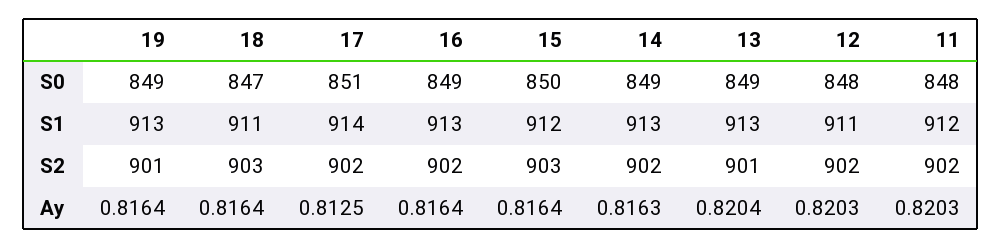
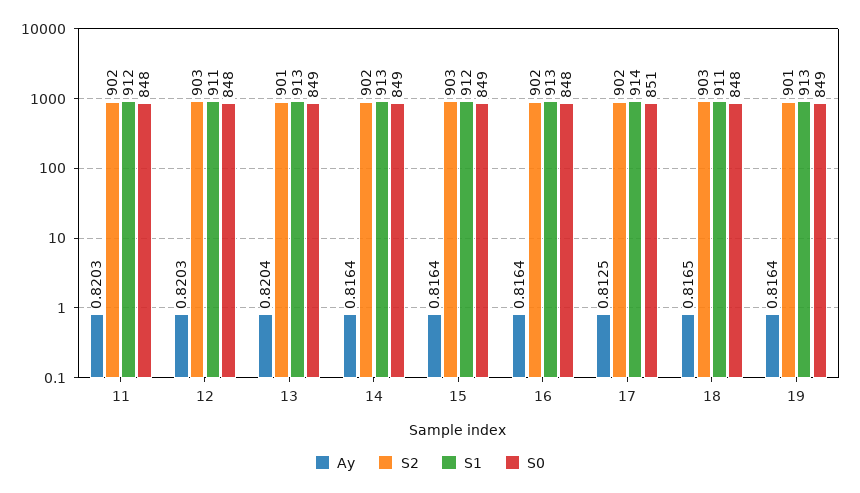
  {
    "S0": {
      "19": 849,
-     "18": 847,
+     "18": 848,
      "17": 851,
-     "16": 849,
+     "16": 848,
-     "15": 850,
+     "15": 849,
      "14": 849,
      "13": 849,
      "12": 848,
      "11": 848
    },
    "S1": {
      "19": 913,
      "18": 911,
      "17": 914,
      "16": 913,
      "15": 912,
      "14": 913,
      "13": 913,
      "12": 911,
      "11": 912
    },
    "S2": {
      "19": 901,
      "18": 903,
      "17": 902,
      "16": 902,
      "15": 903,
      "14": 902,
      "13": 901,
-     "12": 902,
+     "12": 903,
      "11": 902
    },
    "Ay": {
      "19": 0.8164,
-     "18": 0.8164,
+     "18": 0.8165,
      "17": 0.8125,
      "16": 0.8164,
      "15": 0.8164,
-     "14": 0.8163,
+     "14": 0.8164,
      "13": 0.8204,
      "12": 0.8203,
      "11": 0.8203
    }
  }

